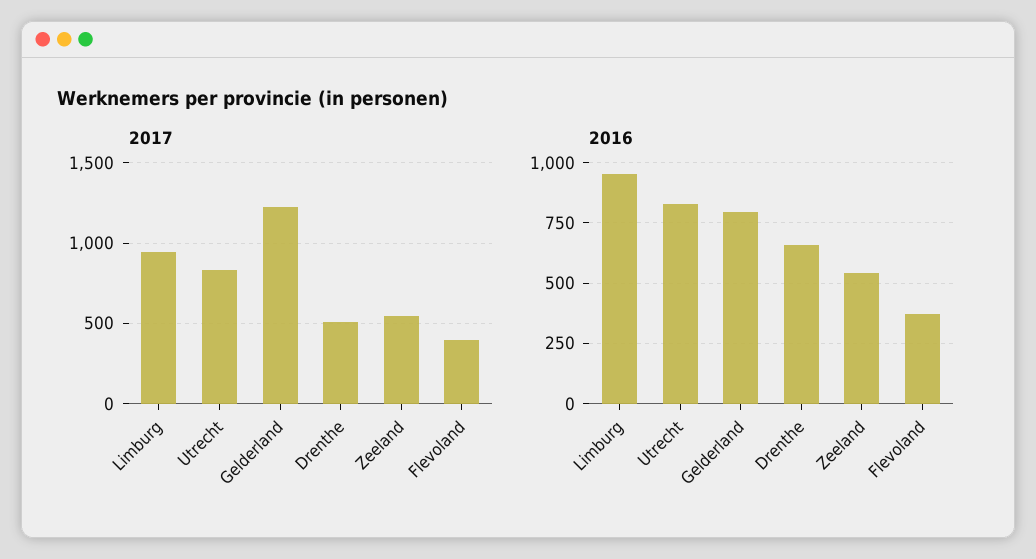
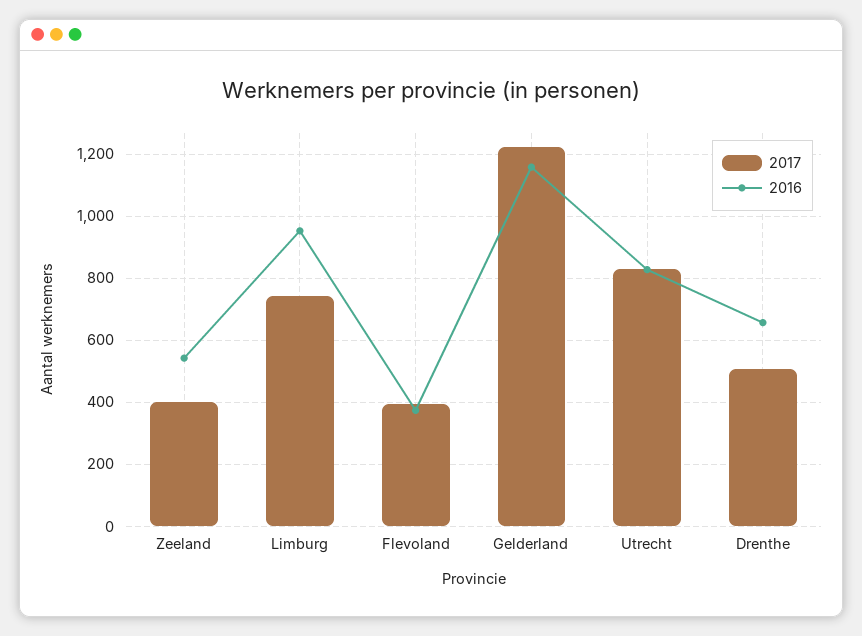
  {
    "2017": {
-     "Limburg": 950,
+     "Limburg": 740,
      "Utrecht": 840,
      "Gelderland": 1220,
      "Drenthe": 500,
-     "Zeeland": 550,
+     "Zeeland": 400,
      "Flevoland": 400
    },
    "2016": {
      "Limburg": 960,
      "Utrecht": 820,
-     "Gelderland": 800,
+     "Gelderland": 1160,
      "Drenthe": 660,
      "Zeeland": 540,
      "Flevoland": 380
    }
  }

